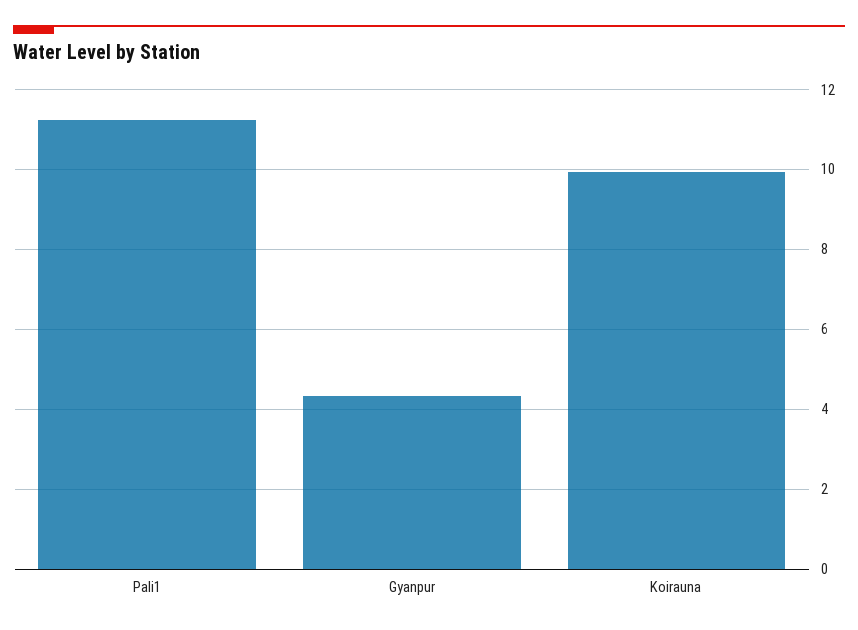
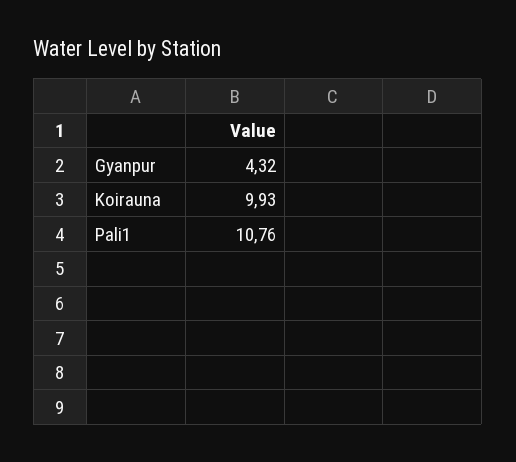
  {
-   "Pali1": 11.2,
+   "Pali1": 10.76,
    "Gyanpur": 4.32,
    "Koirauna": 9.93
  }

